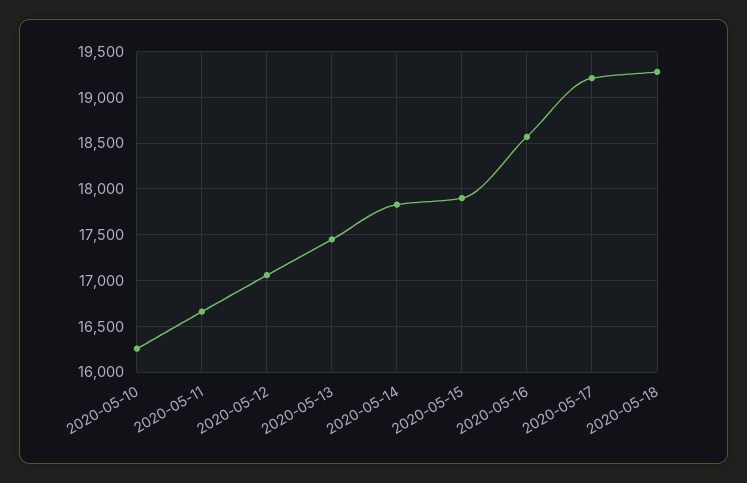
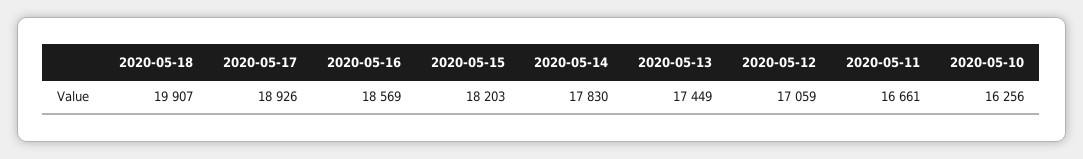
  {
    "2020-05-10": 16256,
    "2020-05-11": 16661,
    "2020-05-12": 17059,
    "2020-05-13": 17449,
    "2020-05-14": 17830,
-   "2020-05-15": 17900,
+   "2020-05-15": 18203,
    "2020-05-16": 18569,
-   "2020-05-17": 19200,
+   "2020-05-17": 18926,
-   "2020-05-18": 19300
+   "2020-05-18": 19907
  }

